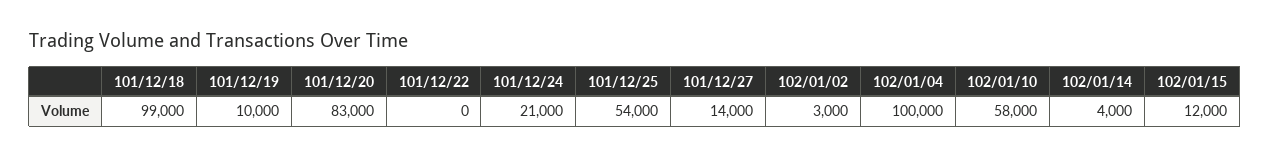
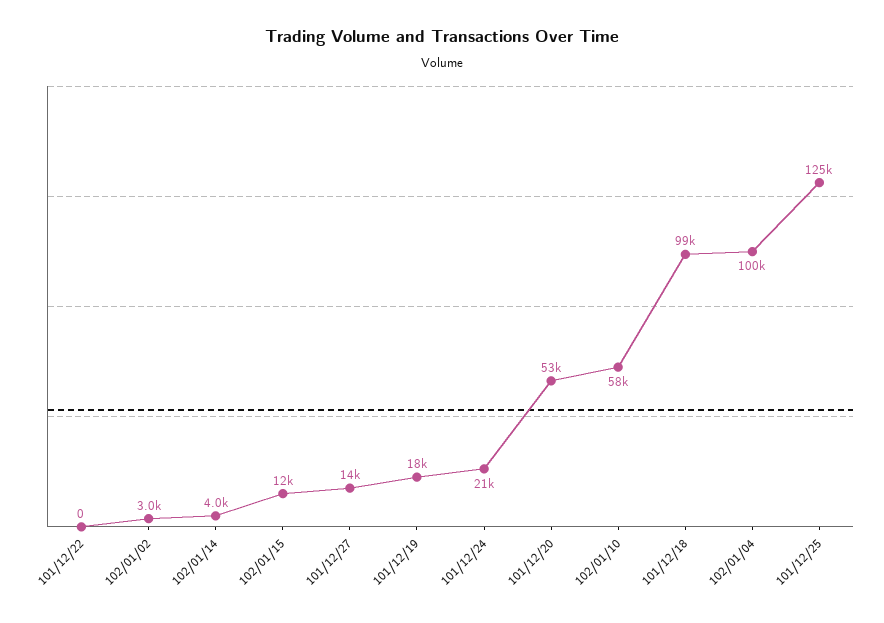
  {
    "101/12/18": 99000,
-   "101/12/19": 10000,
+   "101/12/19": 18000,
-   "101/12/20": 83000,
+   "101/12/20": 53000,
    "101/12/22": 0,
    "101/12/24": 21000,
-   "101/12/25": 54000,
+   "101/12/25": 125000,
    "101/12/27": 14000,
    "102/01/02": 3000,
    "102/01/04": 100000,
    "102/01/10": 58000,
    "102/01/14": 4000,
    "102/01/15": 12000
  }

